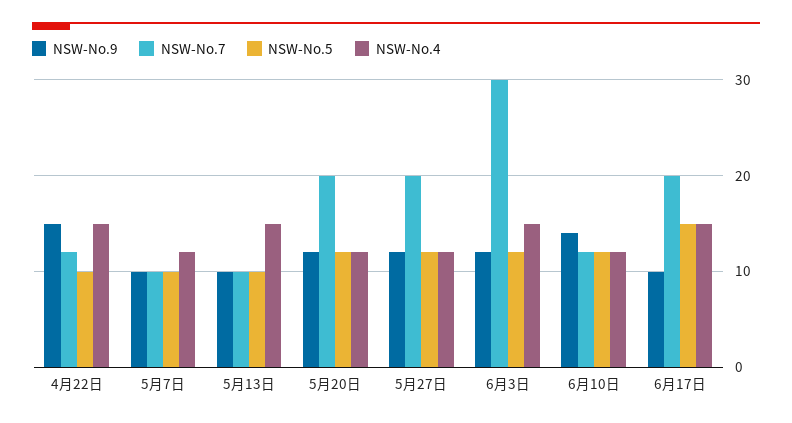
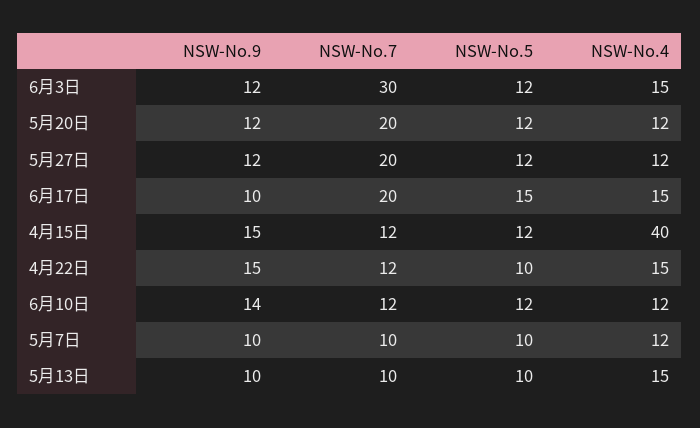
  {
    "NSW-No.9": {
      "4月22日": 15,
      "5月7日": 10,
      "5月13日": 10,
      "5月20日": 12,
      "5月27日": 12,
      "6月3日": 12,
      "6月10日": 14,
-     "6月17日": 10
+     "6月17日": 10,
+     "4月15日": 15
    },
    "NSW-No.7": {
      "4月22日": 12,
      "5月7日": 10,
      "5月13日": 10,
      "5月20日": 20,
      "5月27日": 20,
      "6月3日": 30,
      "6月10日": 12,
-     "6月17日": 20
+     "6月17日": 20,
+     "4月15日": 12
    },
    "NSW-No.5": {
      "4月22日": 10,
      "5月7日": 10,
      "5月13日": 10,
      "5月20日": 12,
      "5月27日": 12,
      "6月3日": 12,
      "6月10日": 12,
-     "6月17日": 15
+     "6月17日": 15,
+     "4月15日": 12
    },
    "NSW-No.4": {
      "4月22日": 15,
      "5月7日": 12,
      "5月13日": 15,
      "5月20日": 12,
      "5月27日": 12,
      "6月3日": 15,
      "6月10日": 12,
-     "6月17日": 15
+     "6月17日": 15,
+     "4月15日": 40
    }
  }

